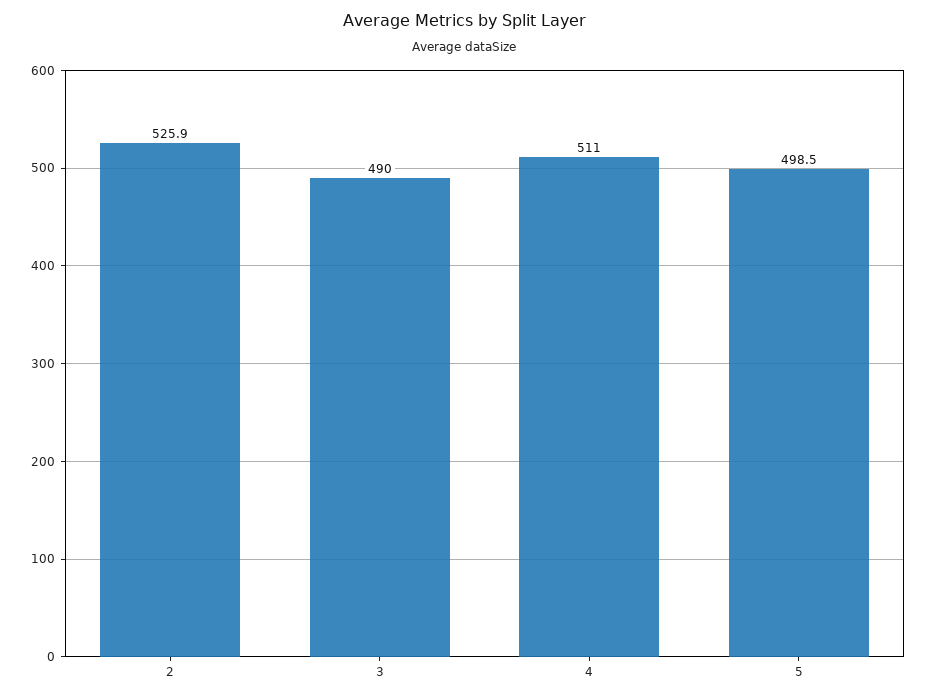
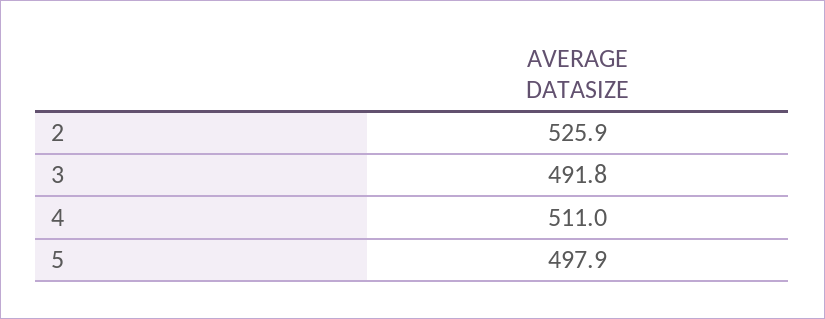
  {
    "2": 525.9,
-   "3": 490,
+   "3": 491.8,
    "4": 511,
-   "5": 498.5
+   "5": 497.9
  }

